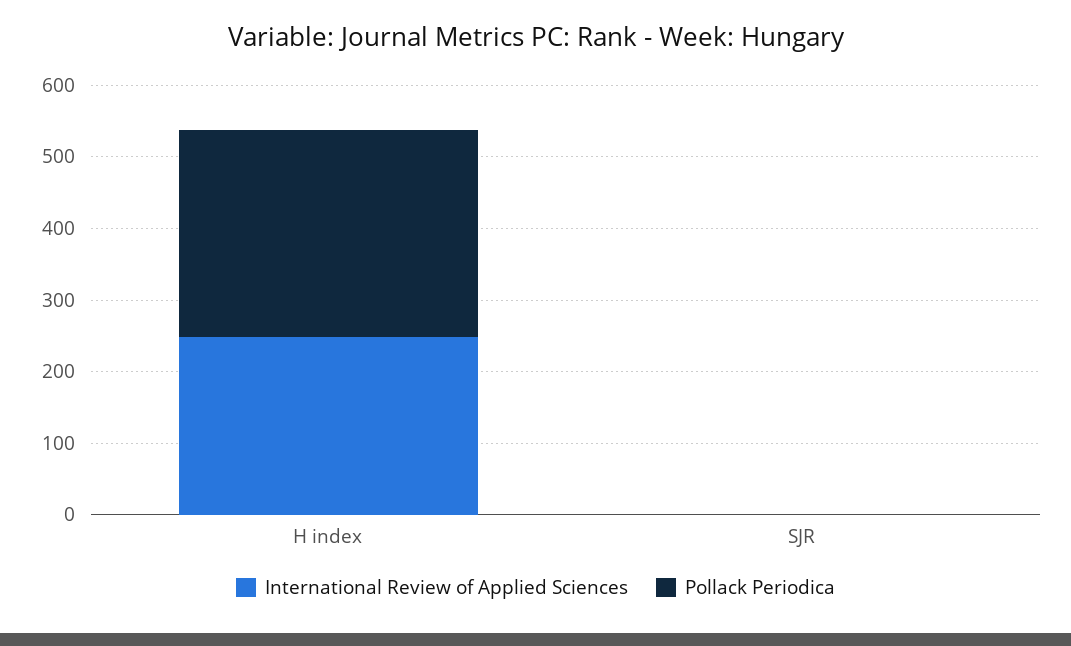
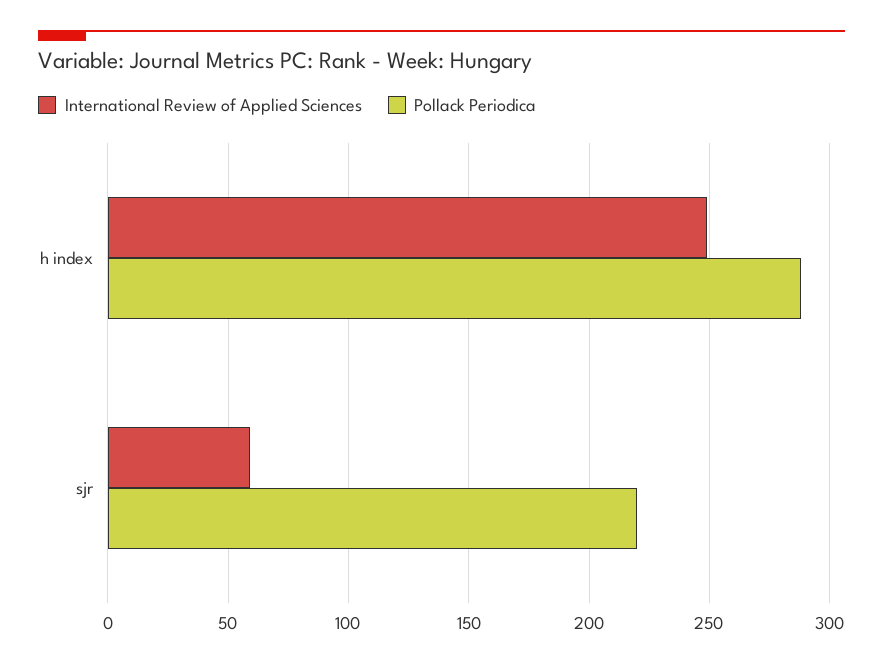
  {
    "International Review of Applied Sciences": {
      "H index": 250,
-     "SJR": 0
+     "SJR": 60
    },
    "Pollack Periodica": {
      "H index": 290,
-     "SJR": 0
+     "SJR": 220
    }
  }

